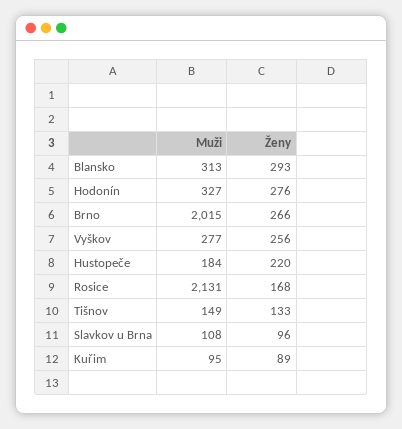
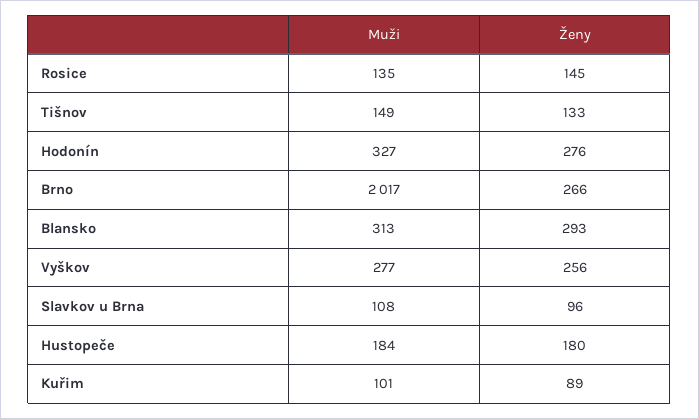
  {
    "Muži": {
      "Blansko": 313,
      "Hodonín": 327,
-     "Brno": 2015,
+     "Brno": 2017,
      "Vyškov": 277,
      "Hustopeče": 184,
-     "Rosice": 2131,
+     "Rosice": 135,
      "Tišnov": 149,
      "Slavkov u Brna": 108,
-     "Kuřim": 95
+     "Kuřim": 101
    },
    "Ženy": {
      "Blansko": 293,
      "Hodonín": 276,
      "Brno": 266,
      "Vyškov": 256,
-     "Hustopeče": 220,
+     "Hustopeče": 180,
-     "Rosice": 168,
+     "Rosice": 145,
      "Tišnov": 133,
      "Slavkov u Brna": 96,
      "Kuřim": 89
    }
  }

